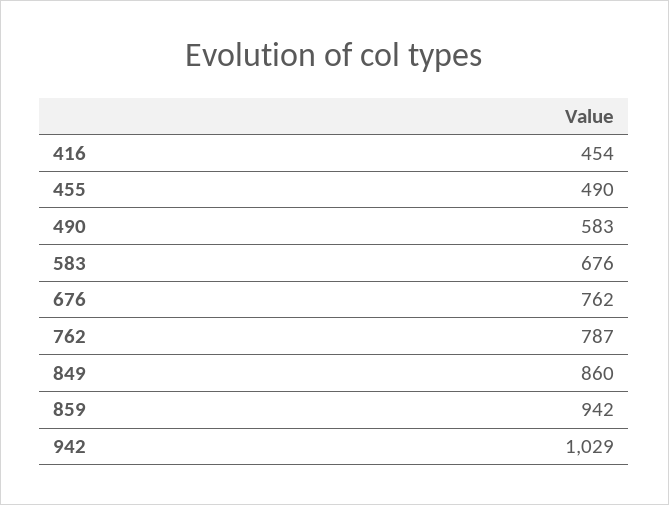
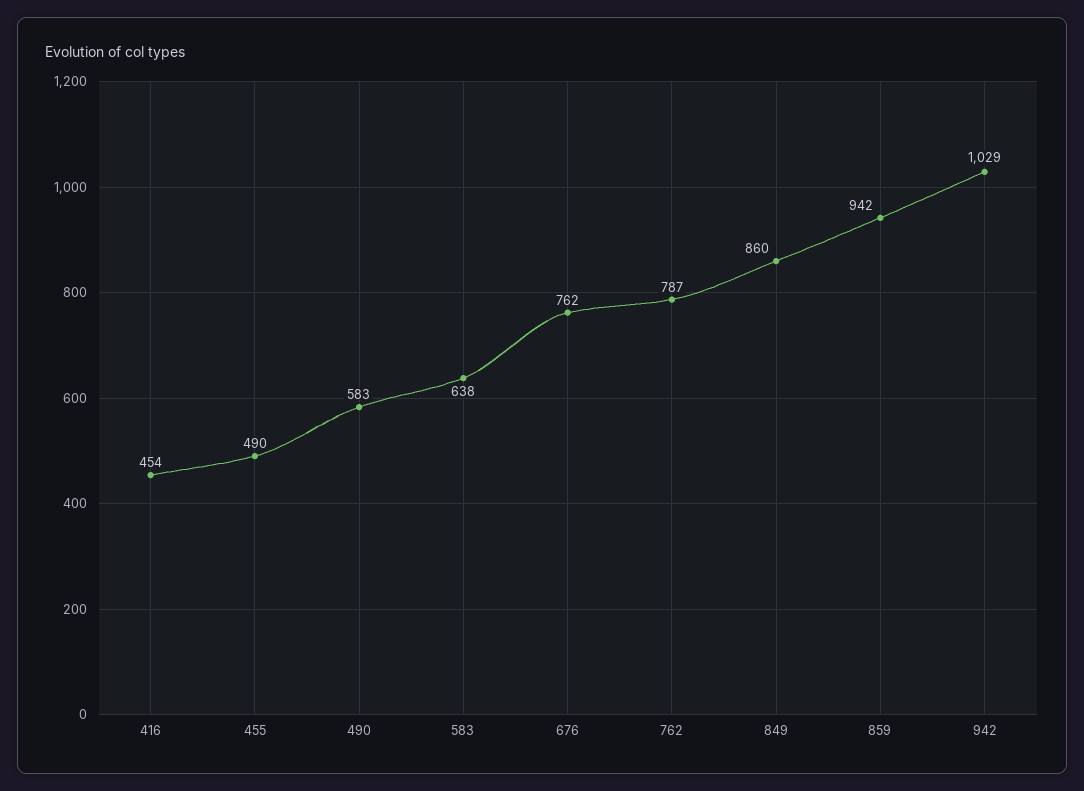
  {
    "416": 454,
    "455": 490,
    "490": 583,
-   "583": 676,
+   "583": 638,
    "676": 762,
    "762": 787,
    "849": 860,
    "859": 942,
    "942": 1029
  }

